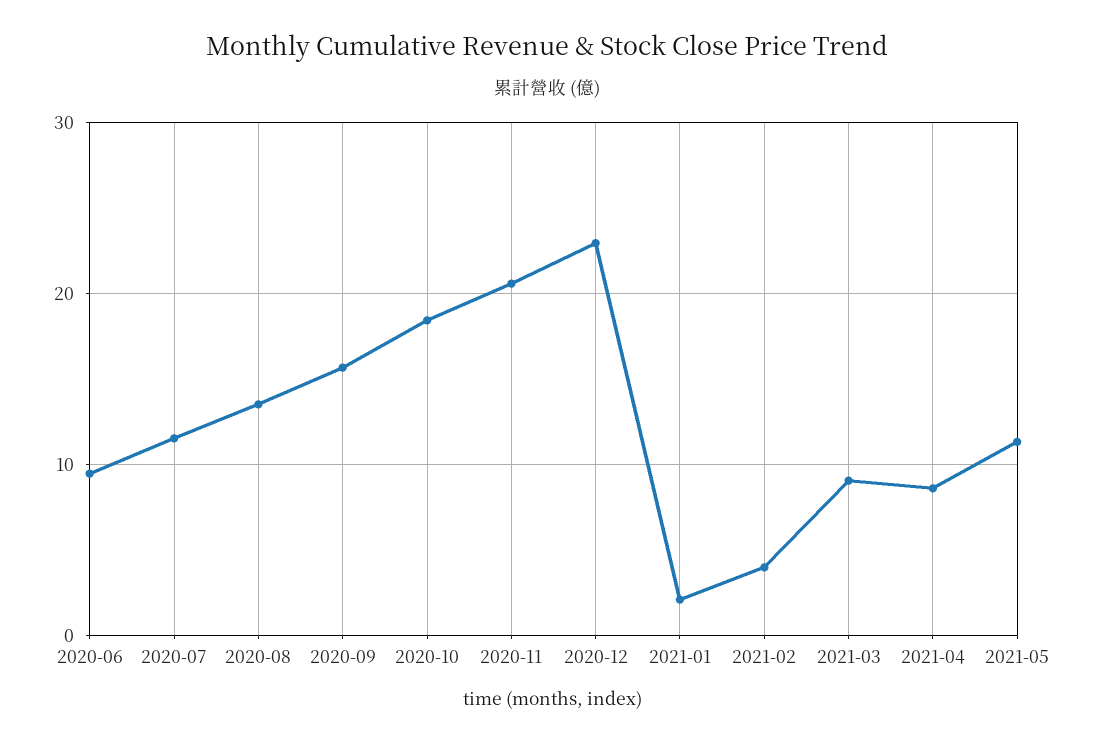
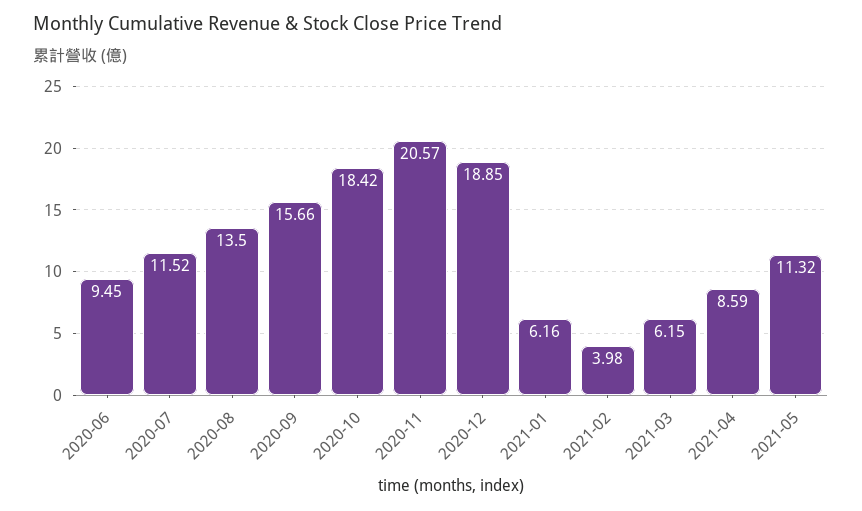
  {
    "2020-06": 9.45,
    "2020-07": 11.52,
    "2020-08": 13.5,
    "2020-09": 15.66,
    "2020-10": 18.42,
    "2020-11": 20.57,
-   "2020-12": 23,
+   "2020-12": 18.85,
-   "2021-01": 2,
+   "2021-01": 6.16,
    "2021-02": 3.98,
-   "2021-03": 9,
+   "2021-03": 6.15,
    "2021-04": 8.59,
    "2021-05": 11.32
  }

